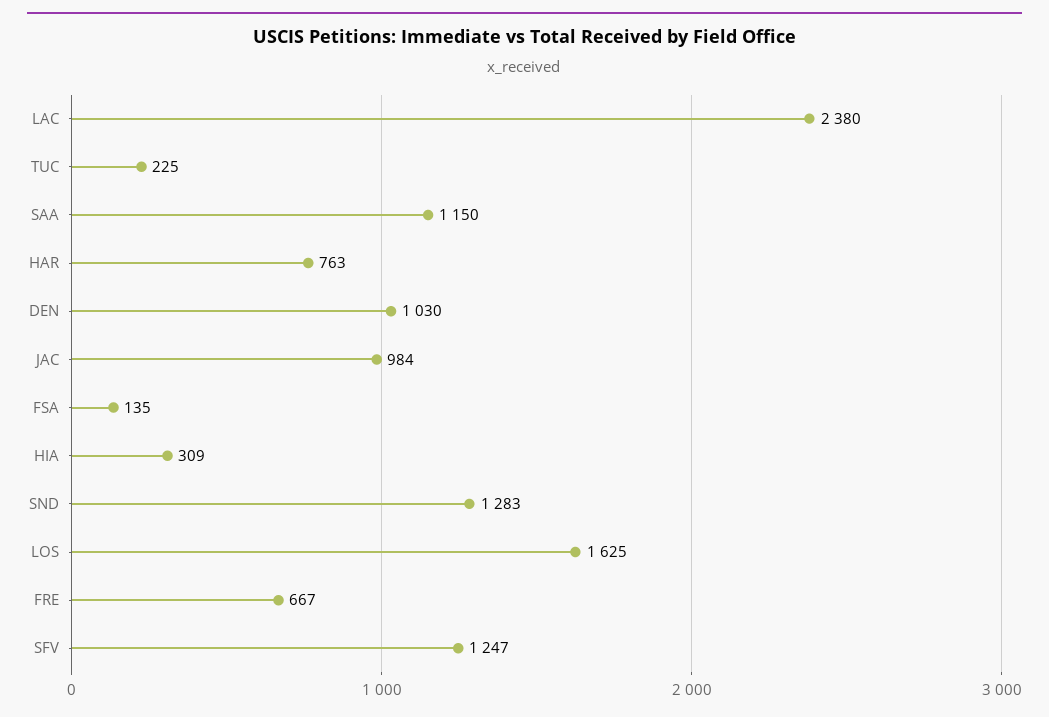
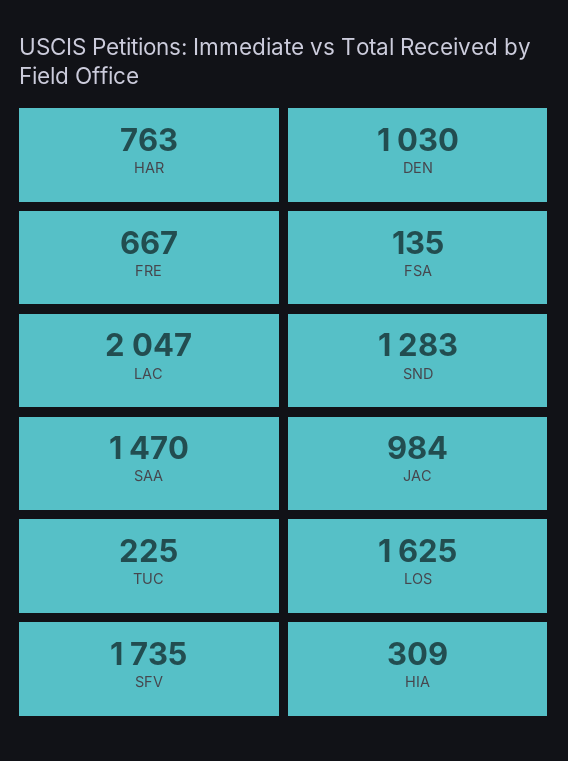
  {
-   "LAC": 2380,
+   "LAC": 2047,
    "TUC": 225,
-   "SAA": 1150,
+   "SAA": 1470,
    "HAR": 763,
    "DEN": 1030,
    "JAC": 984,
    "FSA": 135,
    "HIA": 309,
    "SND": 1283,
    "LOS": 1625,
    "FRE": 667,
-   "SFV": 1247
+   "SFV": 1735
  }

